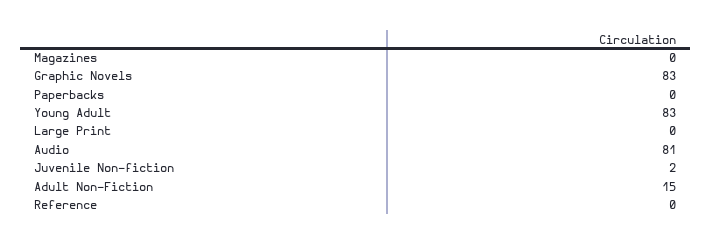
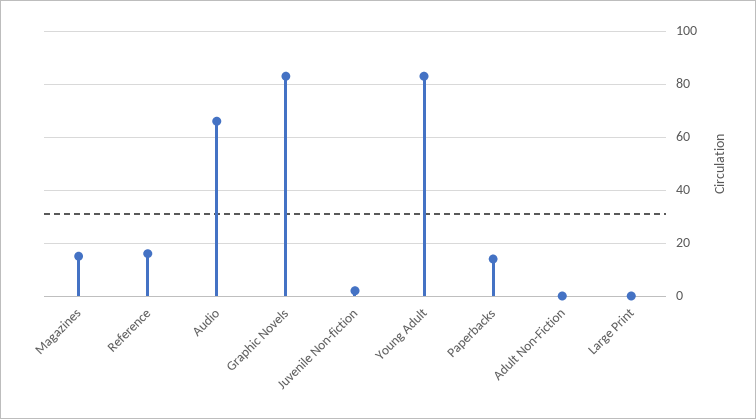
  {
-   "Magazines": 0,
+   "Magazines": 15,
    "Graphic Novels": 83,
-   "Paperbacks": 0,
+   "Paperbacks": 15,
    "Young Adult": 83,
    "Large Print": 0,
-   "Audio": 81,
+   "Audio": 65,
    "Juvenile Non-fiction": 2,
-   "Adult Non-Fiction": 15,
+   "Adult Non-Fiction": 0,
-   "Reference": 0
+   "Reference": 15
  }

